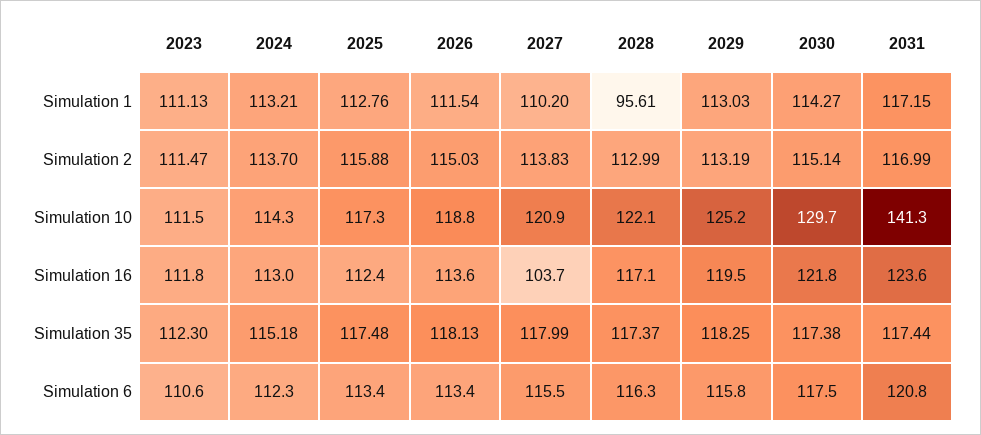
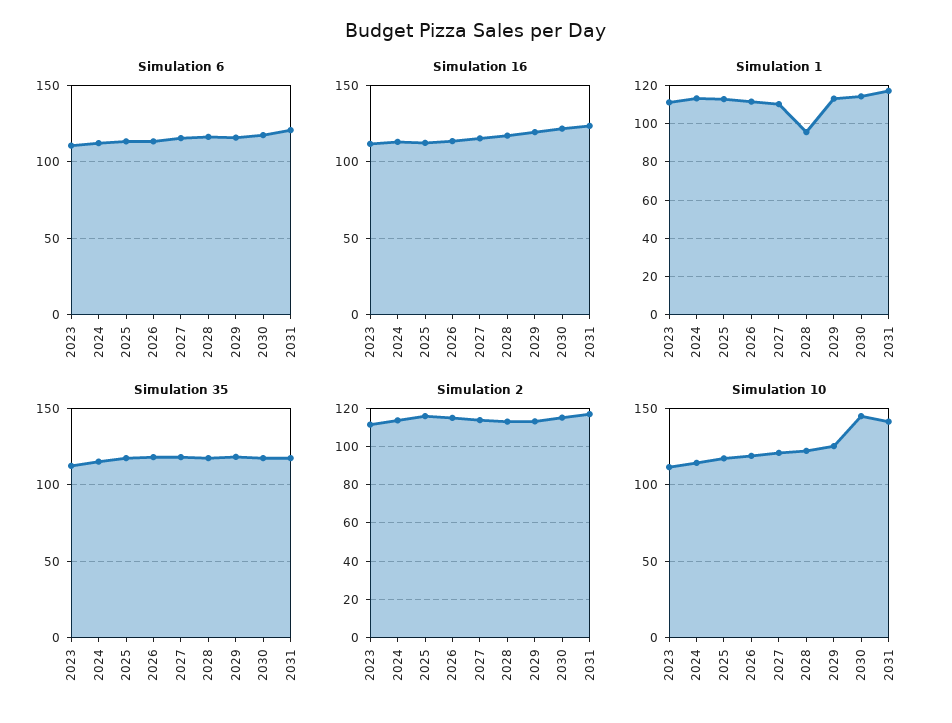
  {
    "Simulation 1": {
      "2023": 111.13,
      "2024": 113.21,
      "2025": 112.76,
      "2026": 111.54,
      "2027": 110.2,
      "2028": 95.61,
      "2029": 113.03,
      "2030": 114.27,
      "2031": 117.15
    },
    "Simulation 2": {
      "2023": 111.47,
      "2024": 113.7,
      "2025": 115.88,
      "2026": 115.03,
      "2027": 113.83,
      "2028": 112.99,
      "2029": 113.19,
      "2030": 115.14,
      "2031": 116.99
    },
    "Simulation 10": {
      "2023": 111.5,
      "2024": 114.3,
      "2025": 117.3,
      "2026": 118.8,
      "2027": 120.9,
      "2028": 122.1,
      "2029": 125.2,
-     "2030": 129.7,
+     "2030": 145,
      "2031": 141.3
    },
    "Simulation 16": {
      "2023": 111.8,
      "2024": 113,
      "2025": 112.4,
      "2026": 113.6,
-     "2027": 103.7,
+     "2027": 115,
      "2028": 117.1,
      "2029": 119.5,
      "2030": 121.8,
      "2031": 123.6
    },
    "Simulation 35": {
      "2023": 112.3,
      "2024": 115.18,
      "2025": 117.48,
      "2026": 118.13,
      "2027": 117.99,
      "2028": 117.37,
      "2029": 118.25,
      "2030": 117.38,
      "2031": 117.44
    },
    "Simulation 6": {
      "2023": 110.6,
      "2024": 112.3,
      "2025": 113.4,
      "2026": 113.4,
      "2027": 115.5,
      "2028": 116.3,
      "2029": 115.8,
      "2030": 117.5,
      "2031": 120.8
    }
  }

